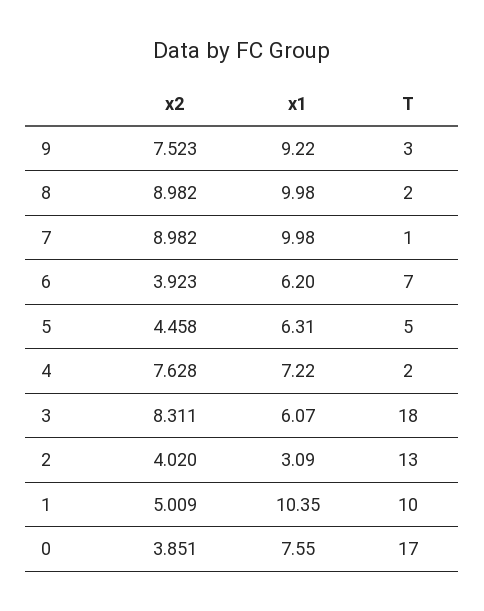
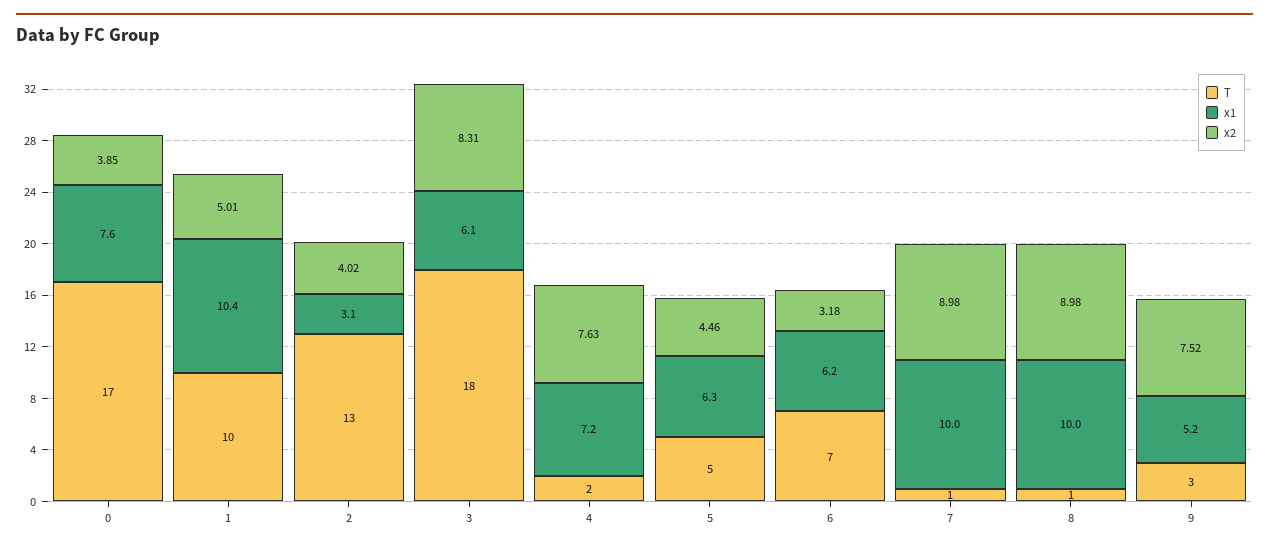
  {
    "x2": {
      "9": 7.523,
      "8": 8.982,
      "7": 8.982,
-     "6": 3.923,
+     "6": 3.18,
      "5": 4.458,
      "4": 7.628,
      "3": 8.311,
      "2": 4.02,
      "1": 5.009,
      "0": 3.851
    },
    "x1": {
-     "9": 9.22,
+     "9": 5.2,
      "8": 9.98,
      "7": 9.98,
      "6": 6.2,
      "5": 6.31,
      "4": 7.22,
      "3": 6.07,
      "2": 3.09,
      "1": 10.35,
      "0": 7.55
    },
    "T": {
      "9": 3,
-     "8": 2,
+     "8": 1,
      "7": 1,
      "6": 7,
      "5": 5,
      "4": 2,
      "3": 18,
      "2": 13,
      "1": 10,
      "0": 17
    }
  }

